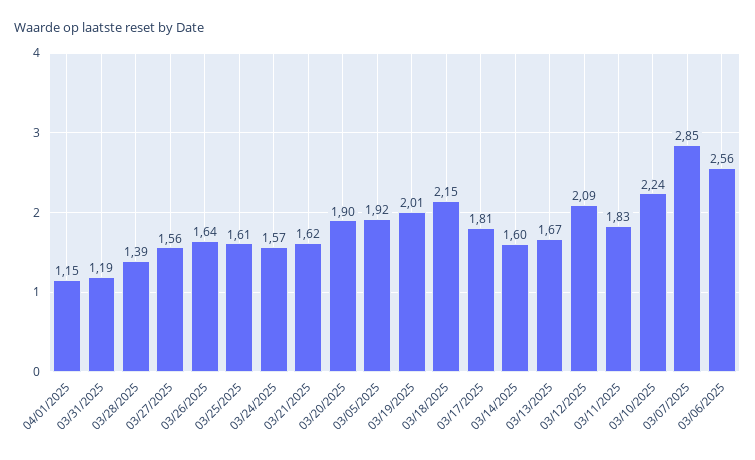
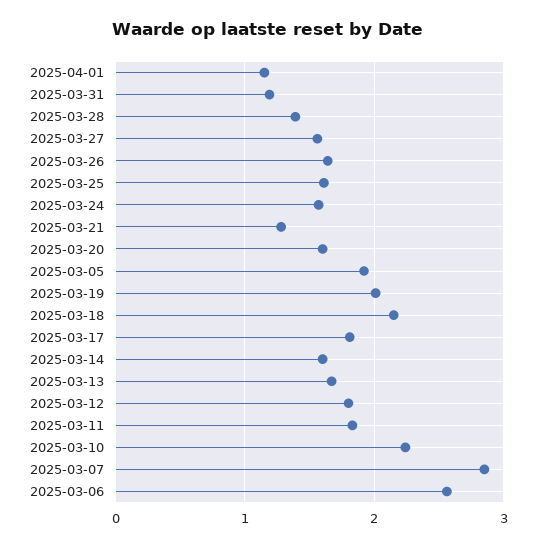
  {
    "04/01/2025": 1.15,
    "03/31/2025": 1.19,
    "03/28/2025": 1.39,
    "03/27/2025": 1.56,
    "03/26/2025": 1.64,
    "03/25/2025": 1.61,
    "03/24/2025": 1.57,
-   "03/21/2025": 1.62,
+   "03/21/2025": 1.3,
-   "03/20/2025": 1.9,
+   "03/20/2025": 1.6,
    "03/05/2025": 1.92,
    "03/19/2025": 2.01,
    "03/18/2025": 2.15,
    "03/17/2025": 1.81,
    "03/14/2025": 1.6,
    "03/13/2025": 1.67,
-   "03/12/2025": 2.09,
+   "03/12/2025": 1.8,
    "03/11/2025": 1.83,
    "03/10/2025": 2.24,
    "03/07/2025": 2.85,
    "03/06/2025": 2.56
  }

